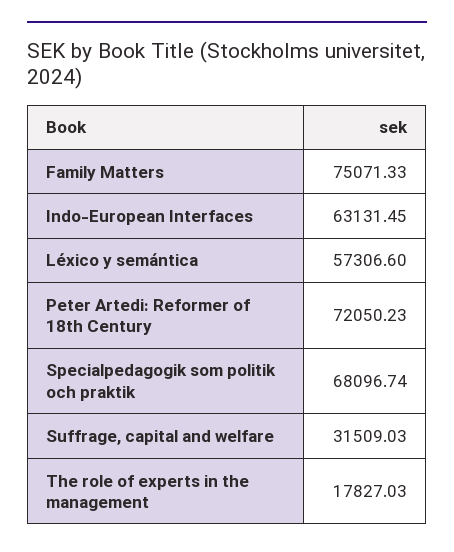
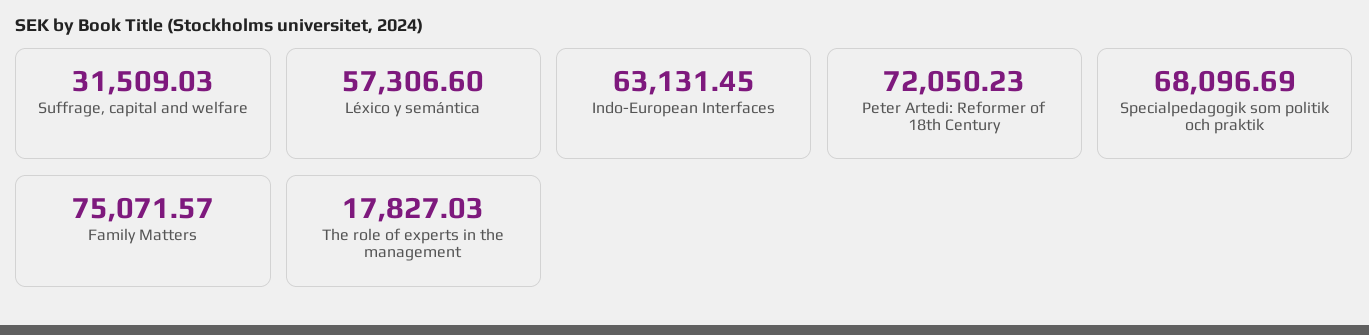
  {
-   "Family Matters": 75071.33,
+   "Family Matters": 75071.57,
    "Indo-European Interfaces": 63131.45,
    "Léxico y semántica": 57306.6,
    "Peter Artedi: Reformer of 18th Century": 72050.23,
-   "Specialpedagogik som politik och praktik": 68096.74,
+   "Specialpedagogik som politik och praktik": 68096.69,
    "Suffrage, capital and welfare": 31509.03,
    "The role of experts in the management": 17827.03
  }

